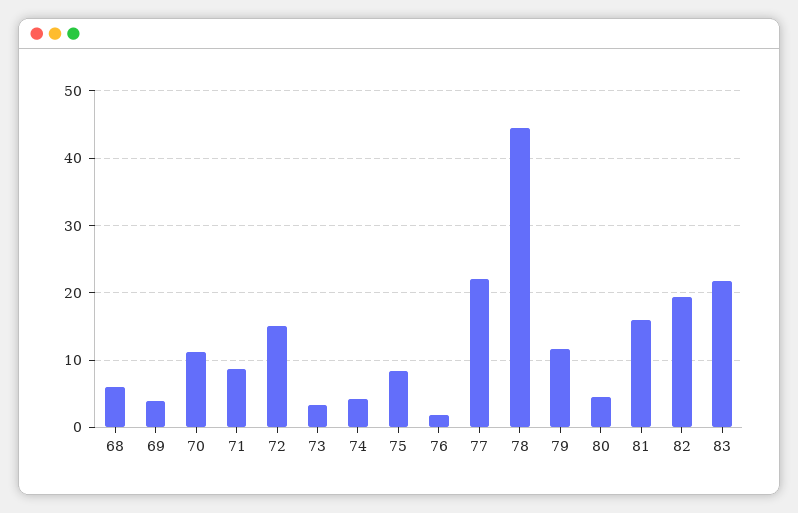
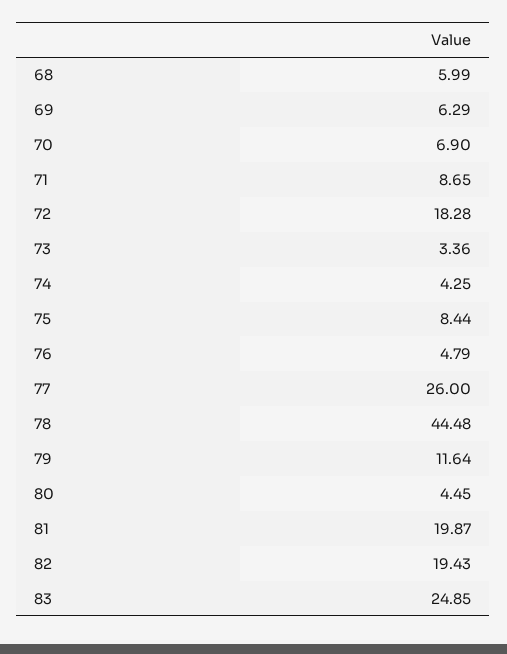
  {
    "68": 5.99,
-   "69": 4,
+   "69": 6.29,
-   "70": 11,
+   "70": 6.9,
    "71": 8.65,
-   "72": 15,
+   "72": 18.28,
    "73": 3.36,
    "74": 4.25,
    "75": 8.44,
-   "76": 2,
+   "76": 4.79,
-   "77": 22,
+   "77": 26,
    "78": 44.48,
    "79": 11.64,
    "80": 4.45,
-   "81": 16,
+   "81": 19.87,
    "82": 19.43,
-   "83": 22
+   "83": 24.85
  }

